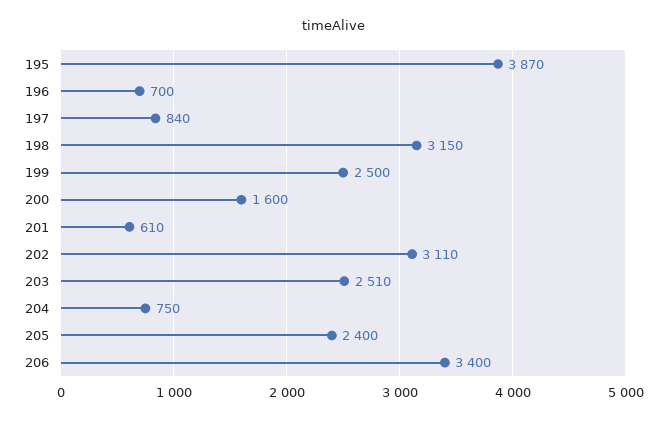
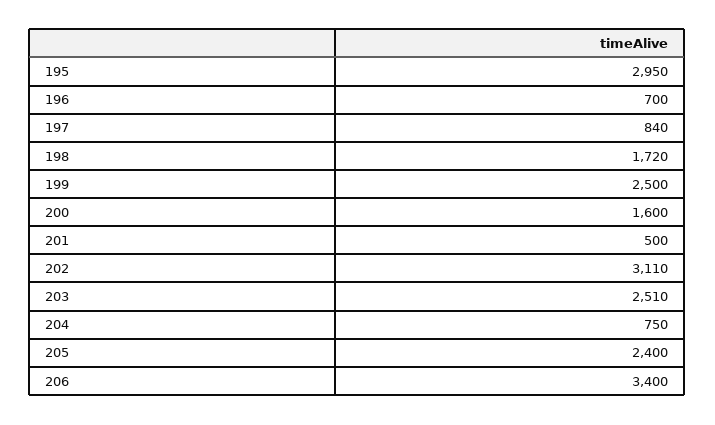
  {
-   "195": 3870,
+   "195": 2950,
    "196": 700,
    "197": 840,
-   "198": 3150,
+   "198": 1720,
    "199": 2500,
    "200": 1600,
-   "201": 610,
+   "201": 500,
    "202": 3110,
    "203": 2510,
    "204": 750,
    "205": 2400,
    "206": 3400
  }

